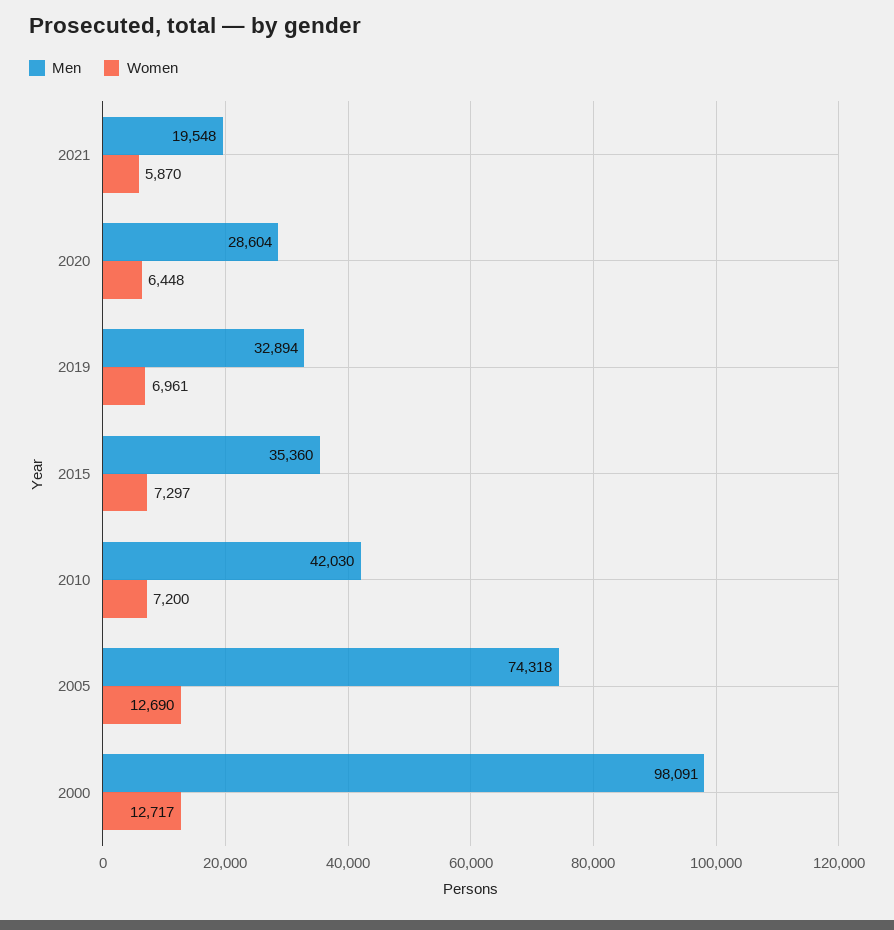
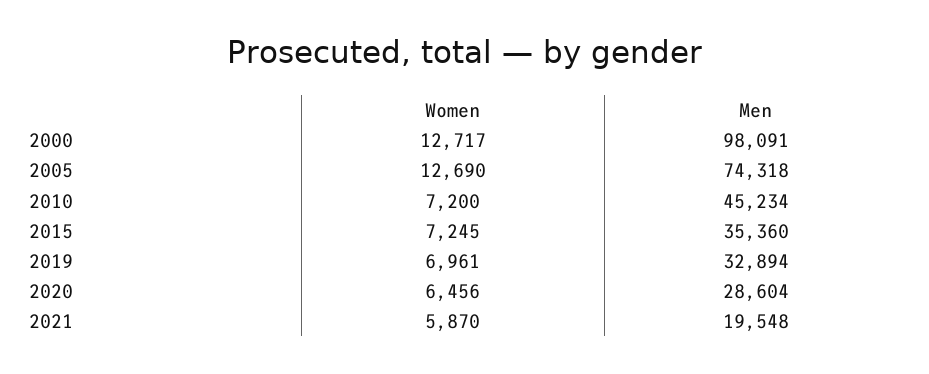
  {
    "Men": {
      "2021": 19548,
      "2020": 28604,
      "2019": 32894,
      "2015": 35360,
-     "2010": 42030,
+     "2010": 45234,
      "2005": 74318,
      "2000": 98091
    },
    "Women": {
      "2021": 5870,
-     "2020": 6448,
+     "2020": 6456,
      "2019": 6961,
-     "2015": 7297,
+     "2015": 7245,
      "2010": 7200,
      "2005": 12690,
      "2000": 12717
    }
  }

